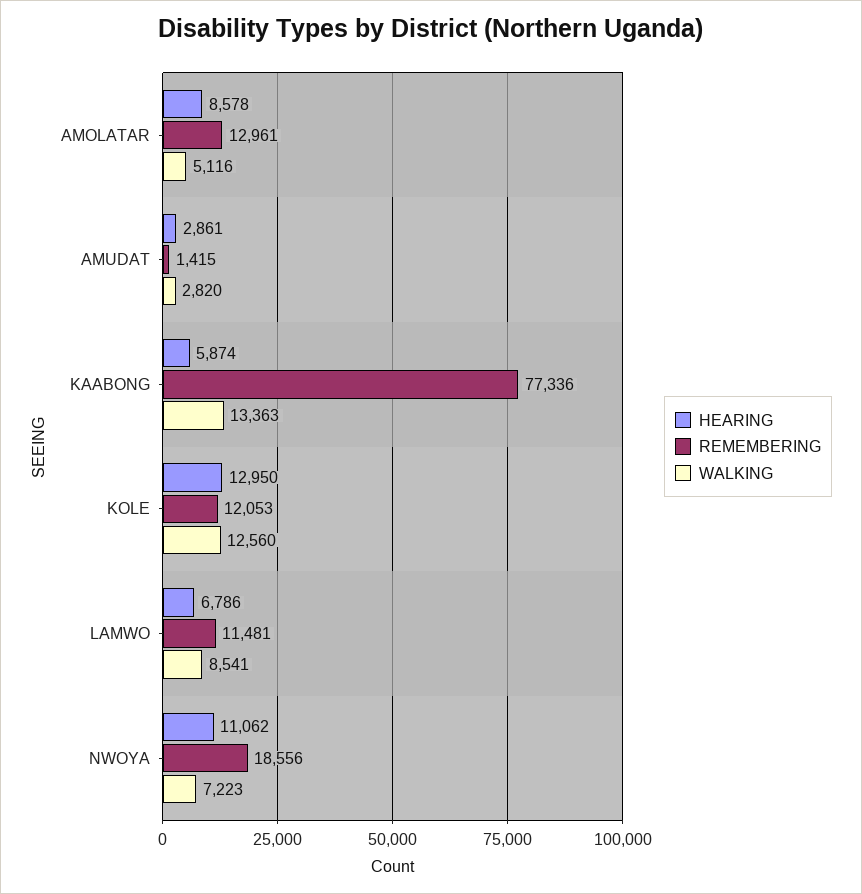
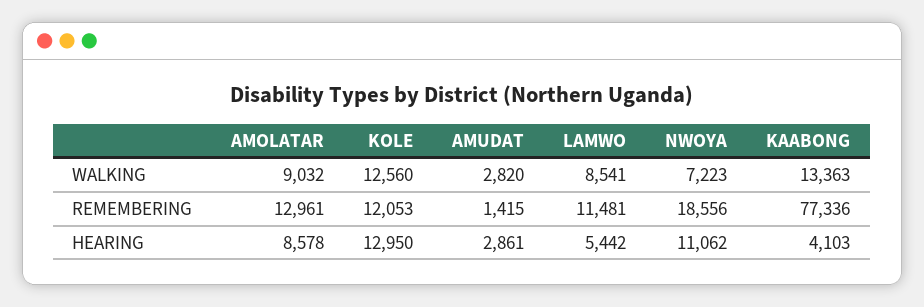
  {
    "HEARING": {
      "AMOLATAR": 8578,
      "AMUDAT": 2861,
-     "KAABONG": 5874,
+     "KAABONG": 4103,
      "KOLE": 12950,
-     "LAMWO": 6786,
+     "LAMWO": 5442,
      "NWOYA": 11062
    },
    "REMEMBERING": {
      "AMOLATAR": 12961,
      "AMUDAT": 1415,
      "KAABONG": 77336,
      "KOLE": 12053,
      "LAMWO": 11481,
      "NWOYA": 18556
    },
    "WALKING": {
-     "AMOLATAR": 5116,
+     "AMOLATAR": 9032,
      "AMUDAT": 2820,
      "KAABONG": 13363,
      "KOLE": 12560,
      "LAMWO": 8541,
      "NWOYA": 7223
    }
  }

